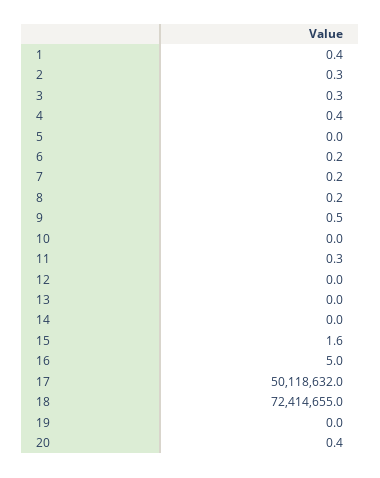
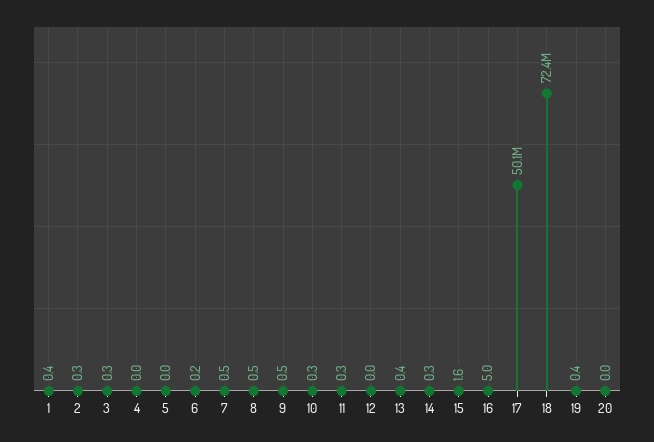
  {
    "1": 0.4,
    "2": 0.3,
    "3": 0.3,
-   "4": 0.4,
+   "4": 0,
    "5": 0,
    "6": 0.2,
-   "7": 0.2,
+   "7": 0.5,
-   "8": 0.2,
+   "8": 0.5,
    "9": 0.5,
-   "10": 0,
+   "10": 0.3,
    "11": 0.3,
    "12": 0,
-   "13": 0,
+   "13": 0.4,
-   "14": 0,
+   "14": 0.3,
    "15": 1.6,
    "16": 5,
    "17": 50118632,
    "18": 72414655,
-   "19": 0,
+   "19": 0.4,
-   "20": 0.4
+   "20": 0
  }

